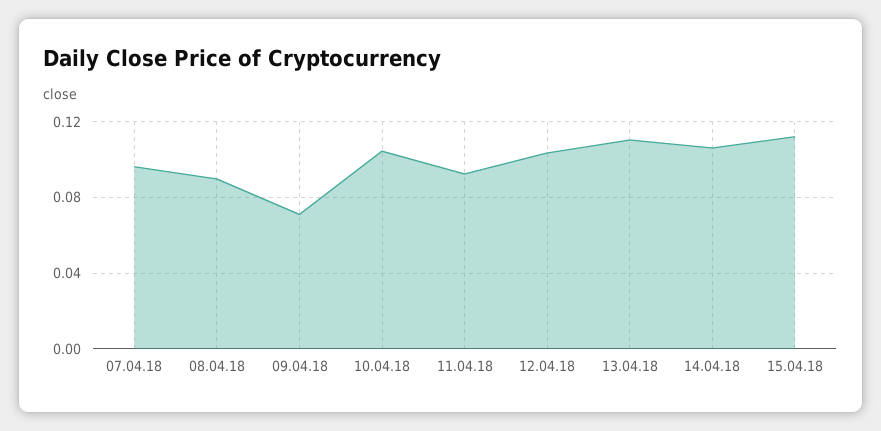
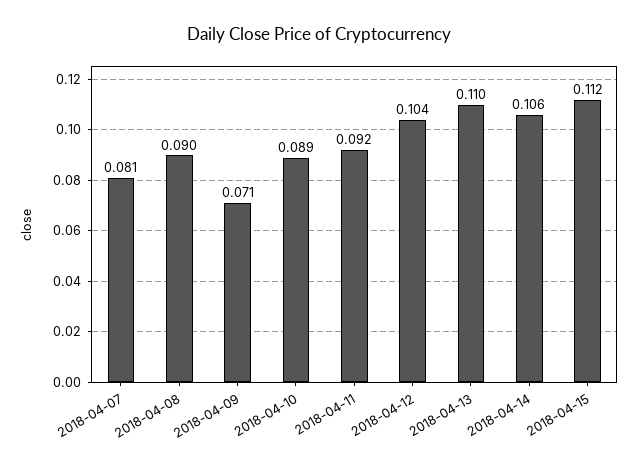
  {
-   "07.04.18": 0.095,
+   "07.04.18": 0.081,
    "08.04.18": 0.09,
    "09.04.18": 0.071,
-   "10.04.18": 0.105,
+   "10.04.18": 0.089,
    "11.04.18": 0.092,
    "12.04.18": 0.104,
    "13.04.18": 0.11,
    "14.04.18": 0.106,
    "15.04.18": 0.112
  }

